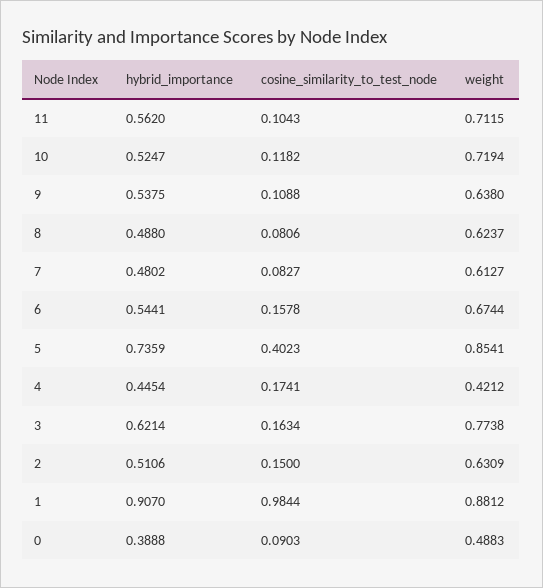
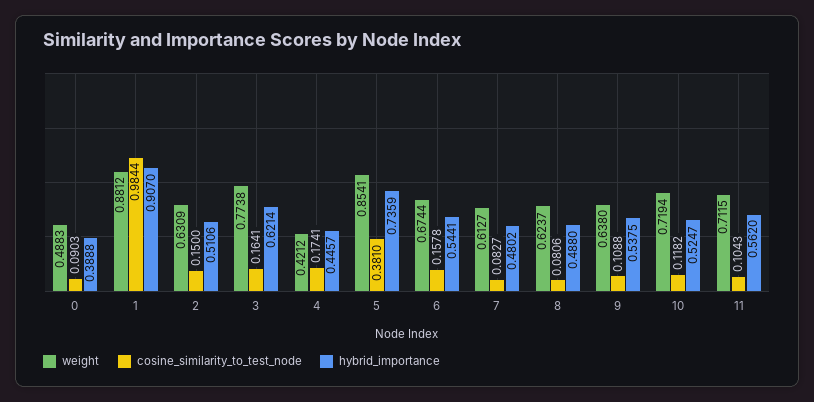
  {
    "hybrid_importance": {
      "11": 0.562,
      "10": 0.5247,
      "9": 0.5375,
      "8": 0.488,
      "7": 0.4802,
      "6": 0.5441,
      "5": 0.7359,
-     "4": 0.4454,
+     "4": 0.4457,
      "3": 0.6214,
      "2": 0.5106,
      "1": 0.907,
      "0": 0.3888
    },
    "cosine_similarity_to_test_node": {
      "11": 0.1043,
      "10": 0.1182,
      "9": 0.1088,
      "8": 0.0806,
      "7": 0.0827,
      "6": 0.1578,
-     "5": 0.4023,
+     "5": 0.381,
      "4": 0.1741,
-     "3": 0.1634,
+     "3": 0.1641,
      "2": 0.15,
      "1": 0.9844,
      "0": 0.0903
    },
    "weight": {
      "11": 0.7115,
      "10": 0.7194,
      "9": 0.638,
      "8": 0.6237,
      "7": 0.6127,
      "6": 0.6744,
      "5": 0.8541,
      "4": 0.4212,
      "3": 0.7738,
      "2": 0.6309,
      "1": 0.8812,
      "0": 0.4883
    }
  }

